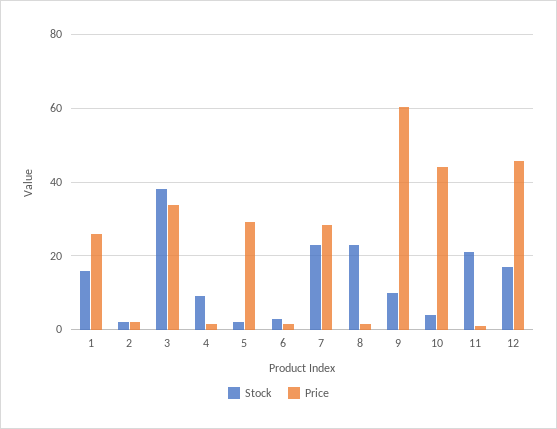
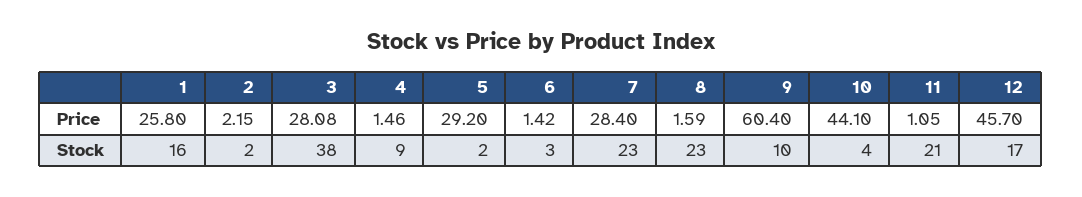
  {
    "Stock": {
      "1": 16,
      "2": 2,
      "3": 38,
      "4": 9,
      "5": 2,
      "6": 3,
      "7": 23,
      "8": 23,
      "9": 10,
      "10": 4,
      "11": 21,
      "12": 17
    },
    "Price": {
      "1": 25.8,
      "2": 2.15,
-     "3": 34,
+     "3": 28.08,
      "4": 1.46,
      "5": 29.2,
      "6": 1.42,
      "7": 28.4,
      "8": 1.59,
      "9": 60.4,
      "10": 44.1,
      "11": 1.05,
      "12": 45.7
    }
  }

